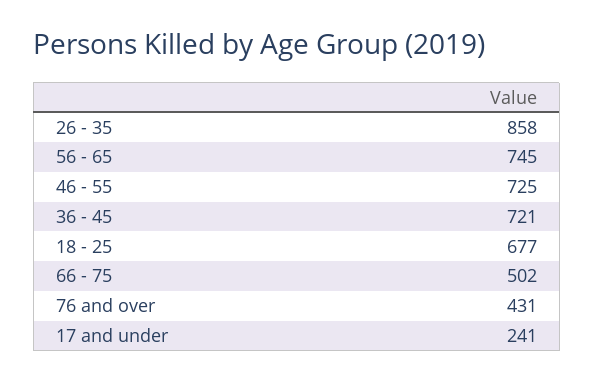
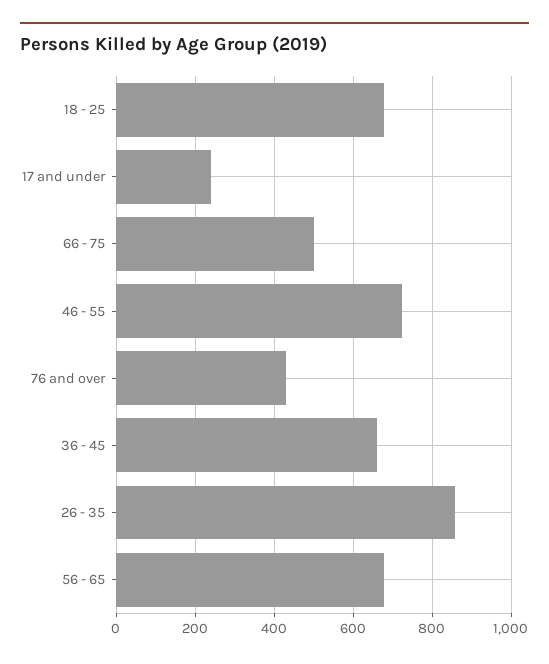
  {
    "26 - 35": 858,
-   "56 - 65": 745,
+   "56 - 65": 680,
    "46 - 55": 725,
-   "36 - 45": 721,
+   "36 - 45": 660,
    "18 - 25": 677,
    "66 - 75": 502,
    "76 and over": 431,
    "17 and under": 241
  }

